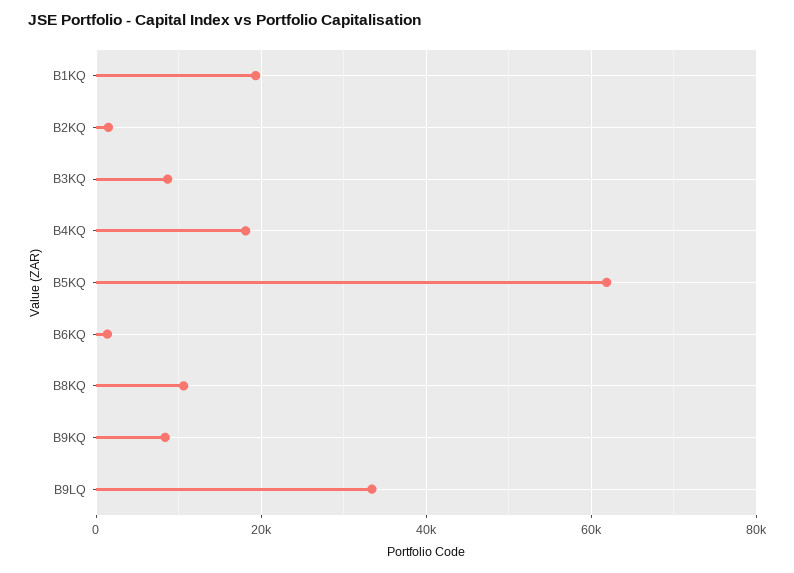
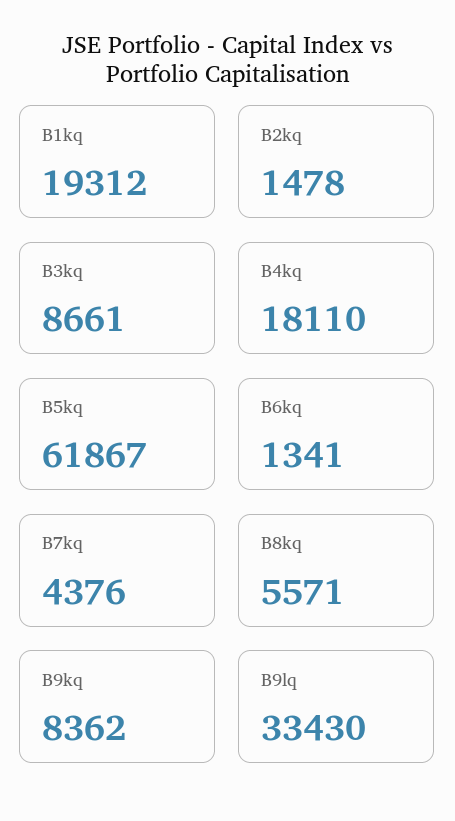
  {
    "B1KQ": 19312,
    "B2KQ": 1478,
    "B3KQ": 8661,
    "B4KQ": 18110,
    "B5KQ": 61867,
    "B6KQ": 1341,
-   "B8KQ": 10000,
+   "B8KQ": 5571,
    "B9KQ": 8362,
-   "B9LQ": 33430
+   "B9LQ": 33430,
+   "B7kq": 4376
  }

